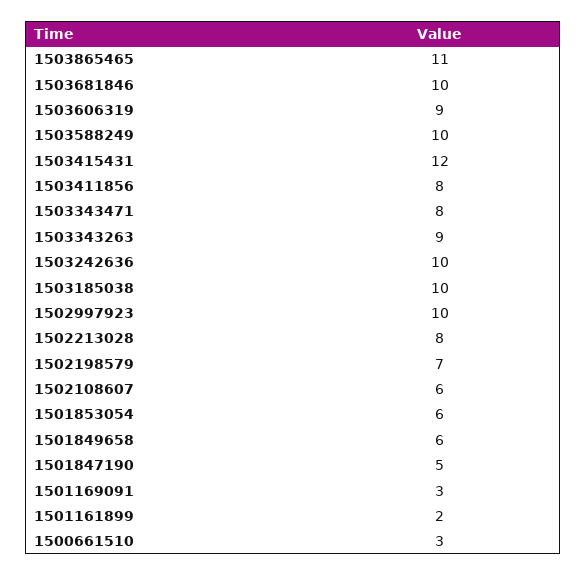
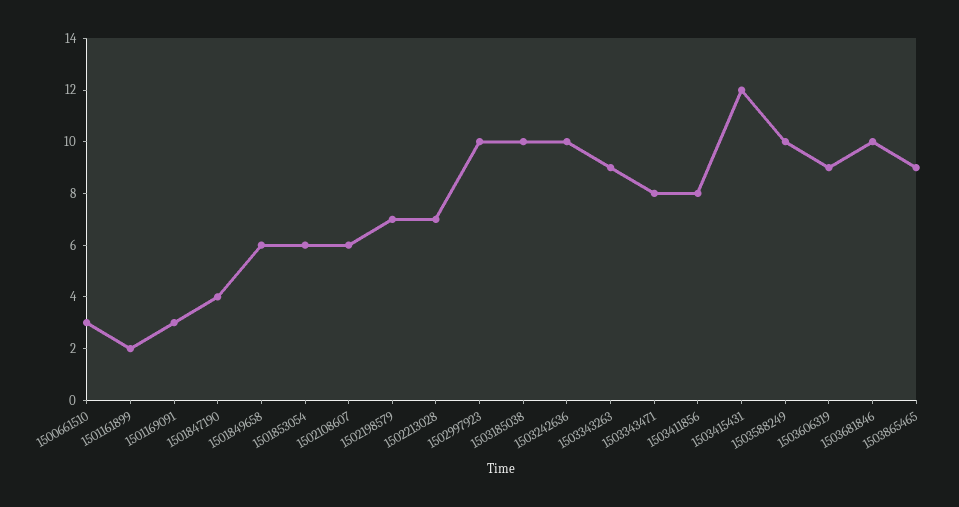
  {
-   "1503865465": 11,
+   "1503865465": 9,
    "1503681846": 10,
    "1503606319": 9,
    "1503588249": 10,
    "1503415431": 12,
    "1503411856": 8,
    "1503343471": 8,
    "1503343263": 9,
    "1503242636": 10,
    "1503185038": 10,
    "1502997923": 10,
-   "1502213028": 8,
+   "1502213028": 7,
    "1502198579": 7,
    "1502108607": 6,
    "1501853054": 6,
    "1501849658": 6,
-   "1501847190": 5,
+   "1501847190": 4,
    "1501169091": 3,
    "1501161899": 2,
    "1500661510": 3
  }

